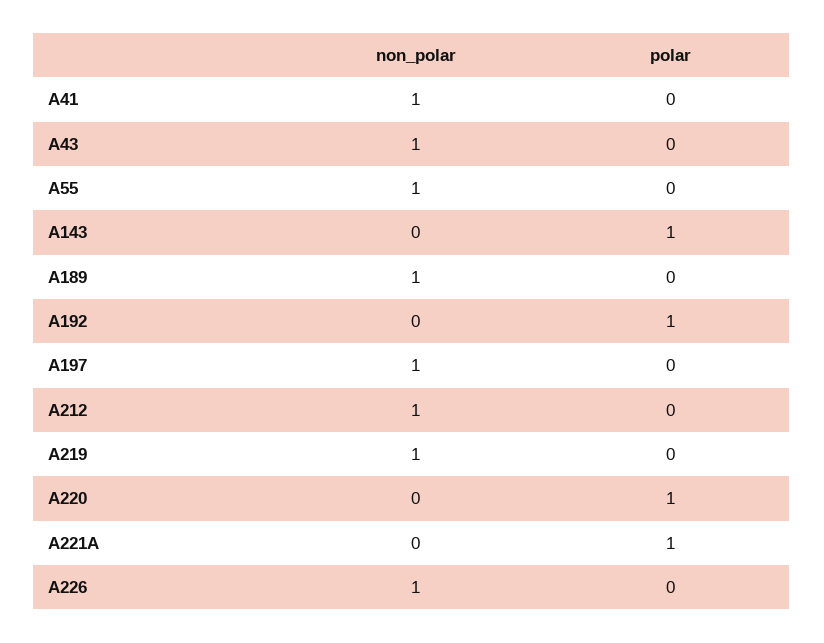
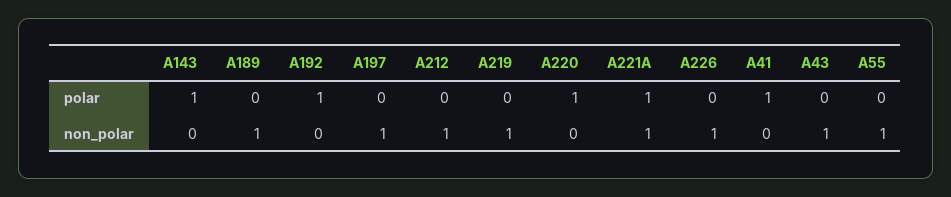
  {
    "non_polar": {
-     "A41": 1,
+     "A41": 0,
      "A43": 1,
      "A55": 1,
      "A143": 0,
      "A189": 1,
      "A192": 0,
      "A197": 1,
      "A212": 1,
      "A219": 1,
      "A220": 0,
-     "A221A": 0,
+     "A221A": 1,
      "A226": 1
    },
    "polar": {
-     "A41": 0,
+     "A41": 1,
      "A43": 0,
      "A55": 0,
      "A143": 1,
      "A189": 0,
      "A192": 1,
      "A197": 0,
      "A212": 0,
      "A219": 0,
      "A220": 1,
      "A221A": 1,
      "A226": 0
    }
  }

